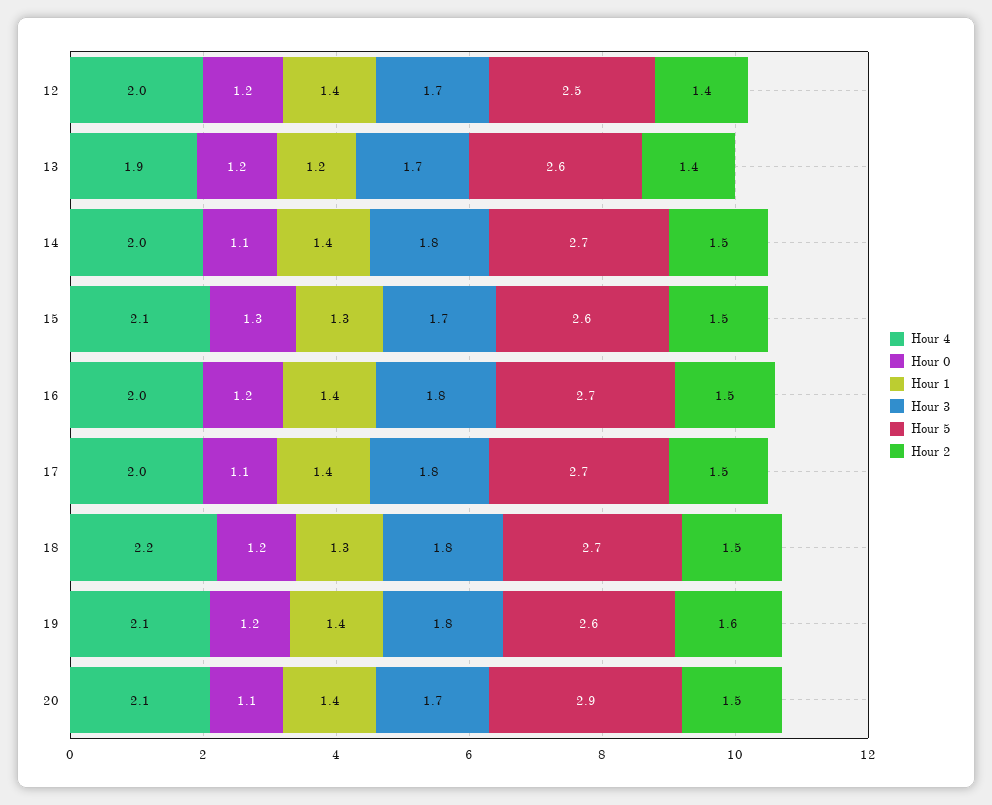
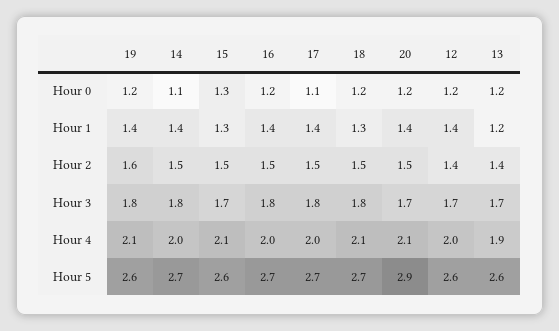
  {
    "Hour 4": {
      "12": 2,
      "13": 1.9,
      "14": 2,
      "15": 2.1,
      "16": 2,
      "17": 2,
-     "18": 2.2,
+     "18": 2.1,
      "19": 2.1,
      "20": 2.1
    },
    "Hour 0": {
      "12": 1.2,
      "13": 1.2,
      "14": 1.1,
      "15": 1.3,
      "16": 1.2,
      "17": 1.1,
      "18": 1.2,
      "19": 1.2,
-     "20": 1.1
+     "20": 1.2
    },
    "Hour 1": {
      "12": 1.4,
      "13": 1.2,
      "14": 1.4,
      "15": 1.3,
      "16": 1.4,
      "17": 1.4,
      "18": 1.3,
      "19": 1.4,
      "20": 1.4
    },
    "Hour 3": {
      "12": 1.7,
      "13": 1.7,
      "14": 1.8,
      "15": 1.7,
      "16": 1.8,
      "17": 1.8,
      "18": 1.8,
      "19": 1.8,
      "20": 1.7
    },
    "Hour 5": {
-     "12": 2.5,
+     "12": 2.6,
      "13": 2.6,
      "14": 2.7,
      "15": 2.6,
      "16": 2.7,
      "17": 2.7,
      "18": 2.7,
      "19": 2.6,
      "20": 2.9
    },
    "Hour 2": {
      "12": 1.4,
      "13": 1.4,
      "14": 1.5,
      "15": 1.5,
      "16": 1.5,
      "17": 1.5,
      "18": 1.5,
      "19": 1.6,
      "20": 1.5
    }
  }

